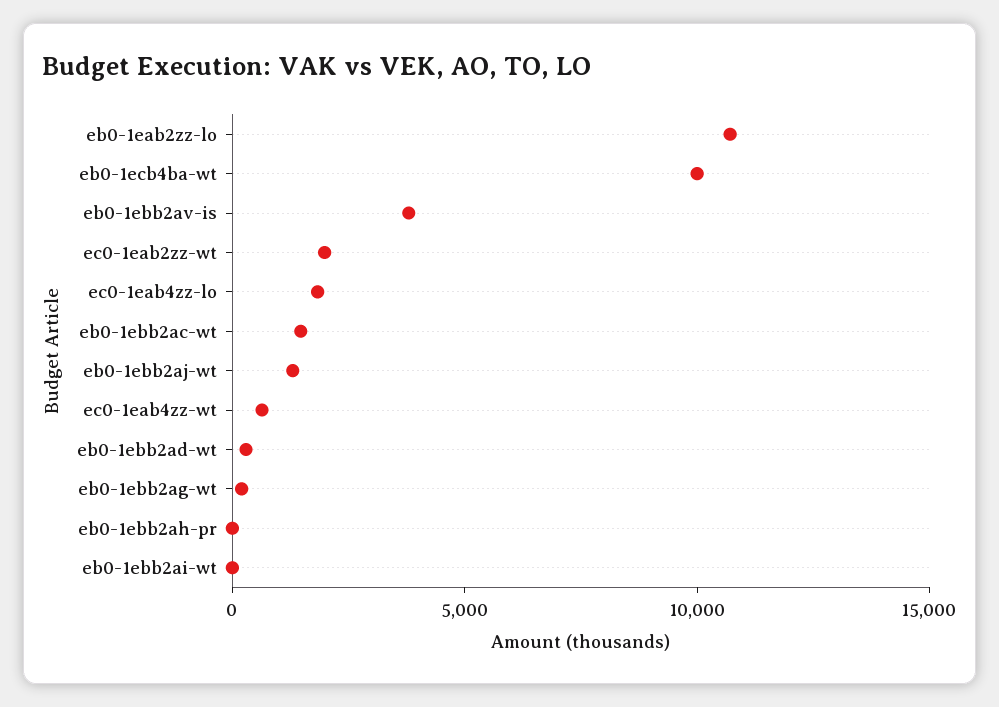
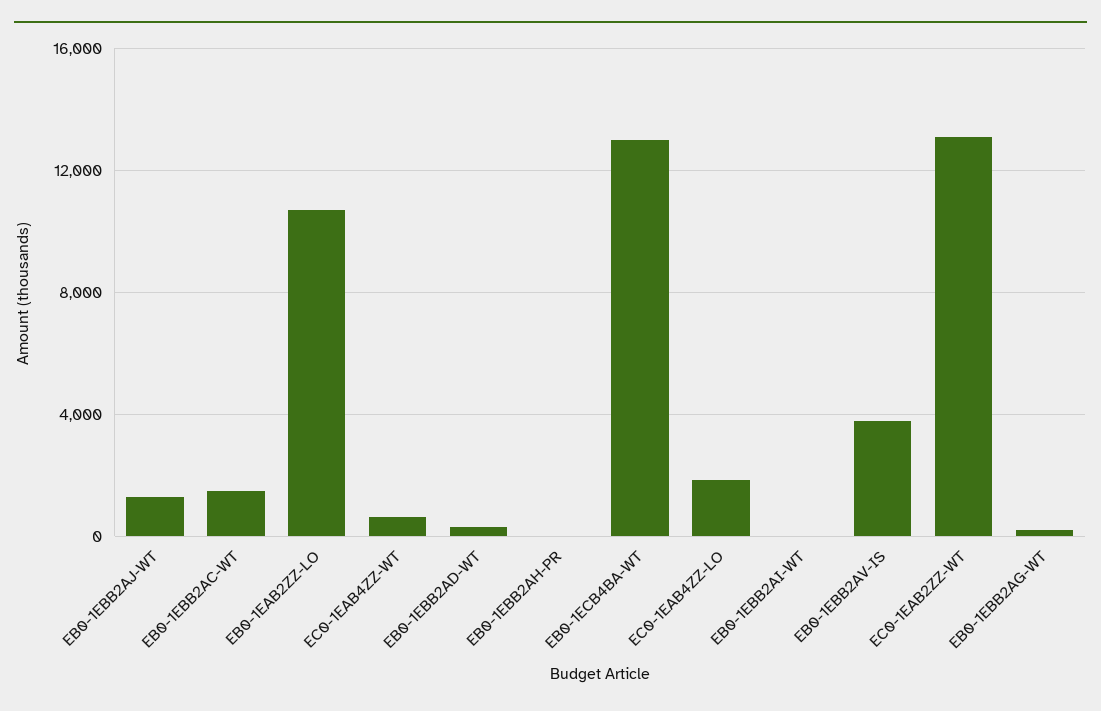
  {
    "eb0-1eab2zz-lo": 10500,
-   "eb0-1ecb4ba-wt": 10000,
+   "eb0-1ecb4ba-wt": 13000,
    "eb0-1ebb2av-is": 4000,
-   "ec0-1eab2zz-wt": 2000,
+   "ec0-1eab2zz-wt": 13000,
    "ec0-1eab4zz-lo": 2000,
    "eb0-1ebb2ac-wt": 1500,
    "eb0-1ebb2aj-wt": 1500,
    "ec0-1eab4zz-wt": 500,
    "eb0-1ebb2ad-wt": 500,
    "eb0-1ebb2ag-wt": 0,
    "eb0-1ebb2ah-pr": 0,
    "eb0-1ebb2ai-wt": 0
  }

